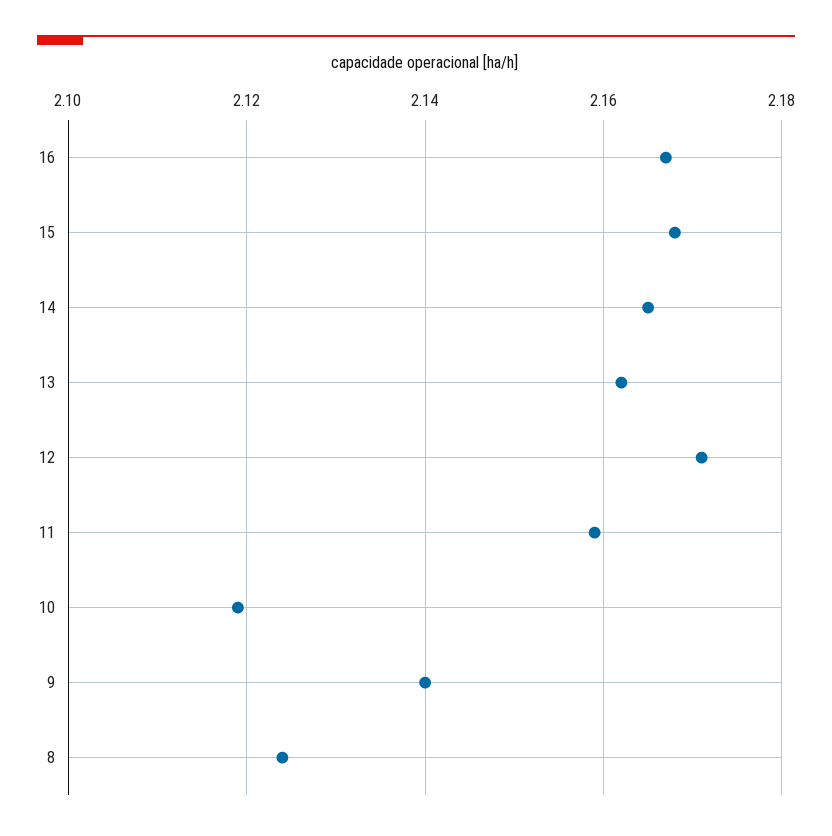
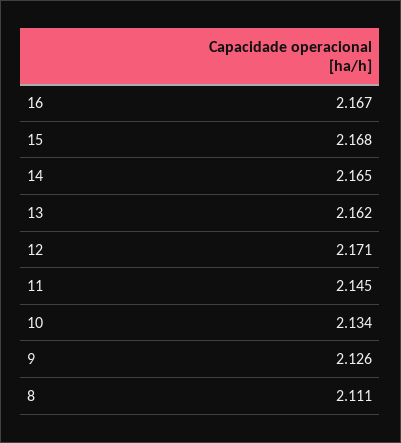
  {
    "16": 2.167,
    "15": 2.168,
    "14": 2.165,
    "13": 2.162,
    "12": 2.171,
-   "11": 2.16,
+   "11": 2.145,
-   "10": 2.12,
+   "10": 2.134,
-   "9": 2.14,
+   "9": 2.126,
-   "8": 2.125
+   "8": 2.111
  }

